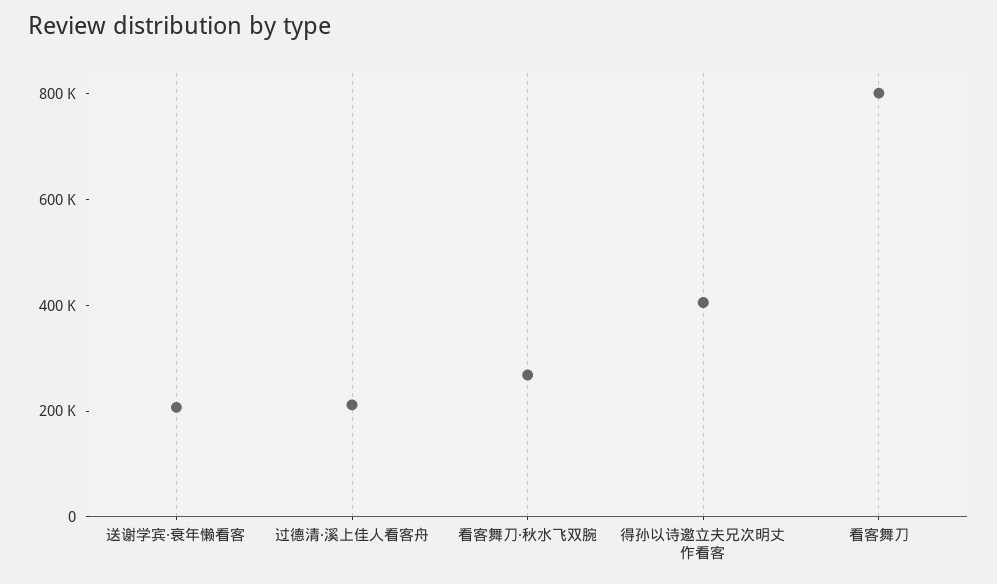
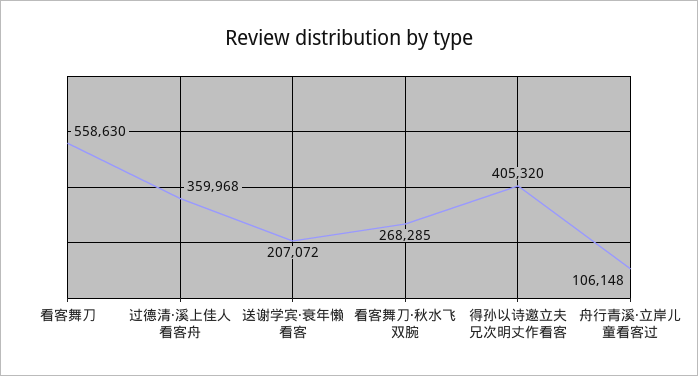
  {
    "送谢学宾·衰年懒看客": 207072,
-   "过德清·溪上佳人看客舟": 200000,
+   "过德清·溪上佳人看客舟": 359968,
    "看客舞刀·秋水飞双腕": 268285,
    "得孙以诗邀立夫兄次明丈作看客": 405320,
-   "看客舞刀": 800000
+   "看客舞刀": 558630,
+   "舟行青溪·立岸儿童看客过": 106148
  }

